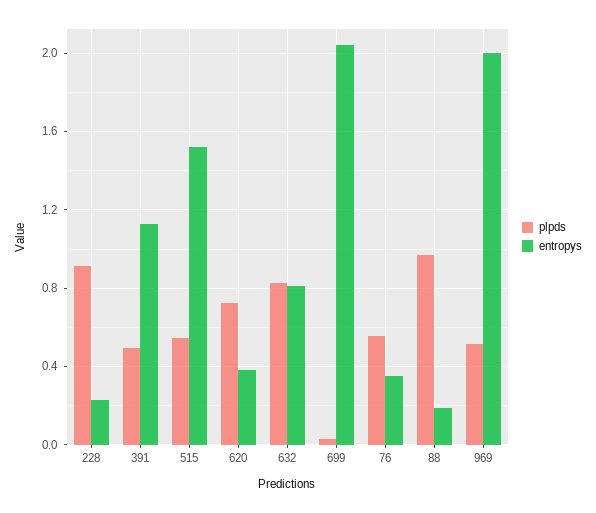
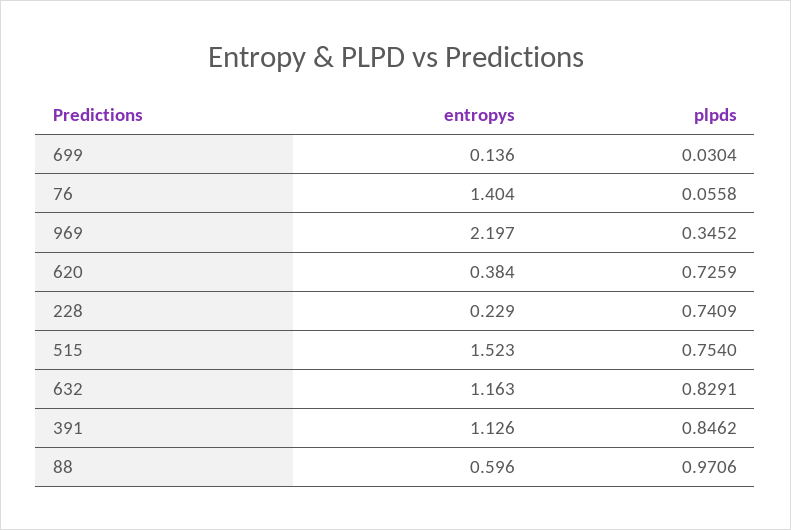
  {
    "plpds": {
-     "228": 0.9,
+     "228": 0.7409,
-     "391": 0.5,
+     "391": 0.8462,
-     "515": 0.55,
+     "515": 0.754,
      "620": 0.7259,
      "632": 0.8291,
      "699": 0.0304,
-     "76": 0.55,
+     "76": 0.0558,
      "88": 0.9706,
-     "969": 0.5
+     "969": 0.3452
    },
    "entropys": {
      "228": 0.229,
      "391": 1.126,
      "515": 1.523,
      "620": 0.384,
-     "632": 0.8,
+     "632": 1.163,
-     "699": 2.05,
+     "699": 0.136,
-     "76": 0.35,
+     "76": 1.404,
-     "88": 0.2,
+     "88": 0.596,
-     "969": 2
+     "969": 2.197
    }
  }

